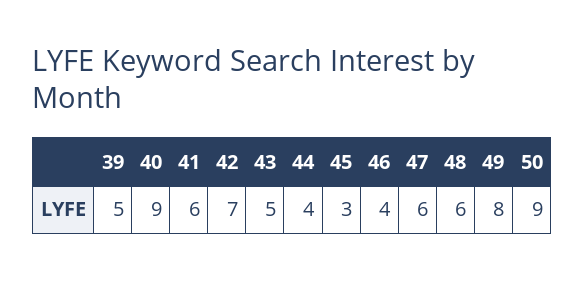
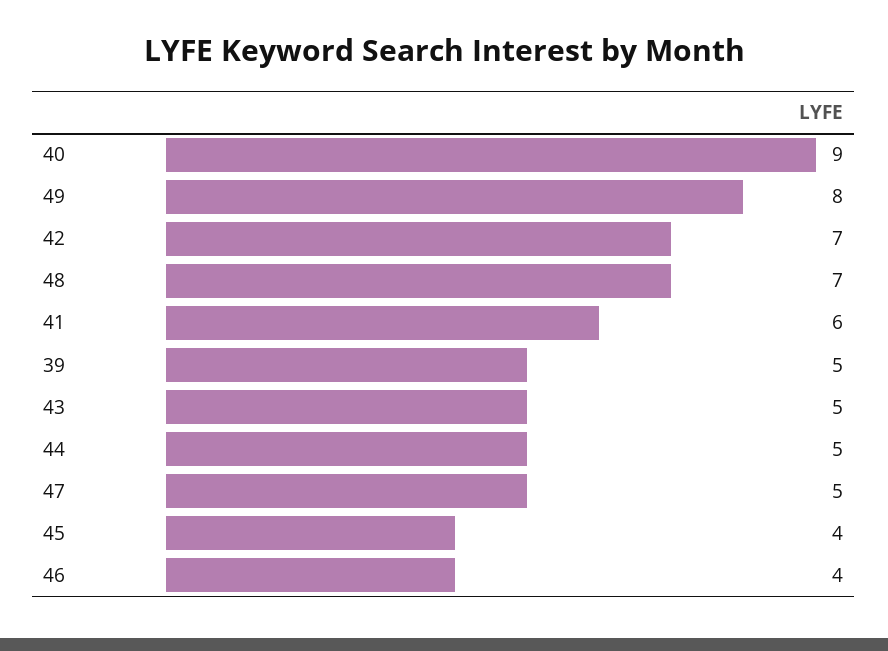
  {
    "39": 5,
    "40": 9,
    "41": 6,
    "42": 7,
    "43": 5,
-   "44": 4,
+   "44": 5,
-   "45": 3,
+   "45": 4,
    "46": 4,
-   "47": 6,
+   "47": 5,
-   "48": 6,
+   "48": 7,
-   "49": 8,
+   "49": 8
-   "50": 9
  }

